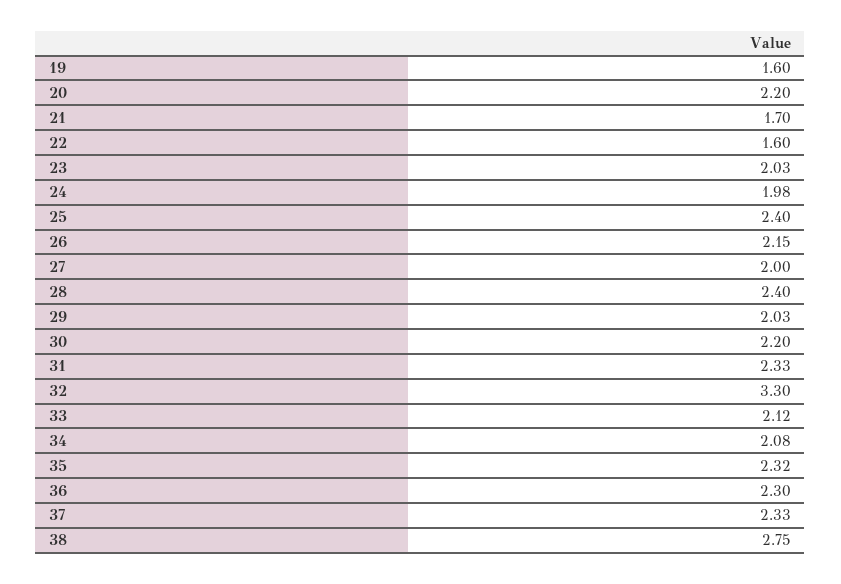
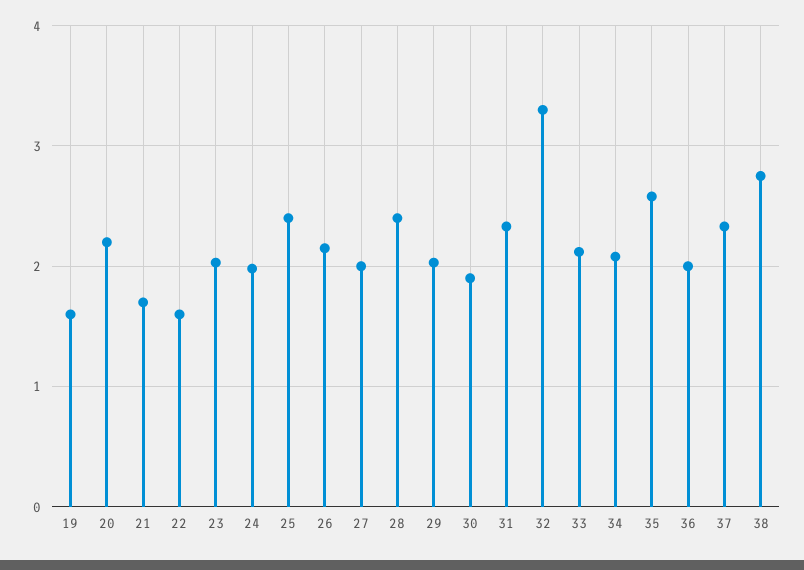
  {
    "19": 1.6,
    "20": 2.2,
    "21": 1.7,
    "22": 1.6,
    "23": 2.03,
    "24": 1.98,
    "25": 2.4,
    "26": 2.15,
    "27": 2,
    "28": 2.4,
    "29": 2.03,
-   "30": 2.2,
+   "30": 1.9,
    "31": 2.33,
    "32": 3.3,
    "33": 2.12,
    "34": 2.08,
-   "35": 2.32,
+   "35": 2.6,
-   "36": 2.3,
+   "36": 2,
    "37": 2.33,
    "38": 2.75
  }

